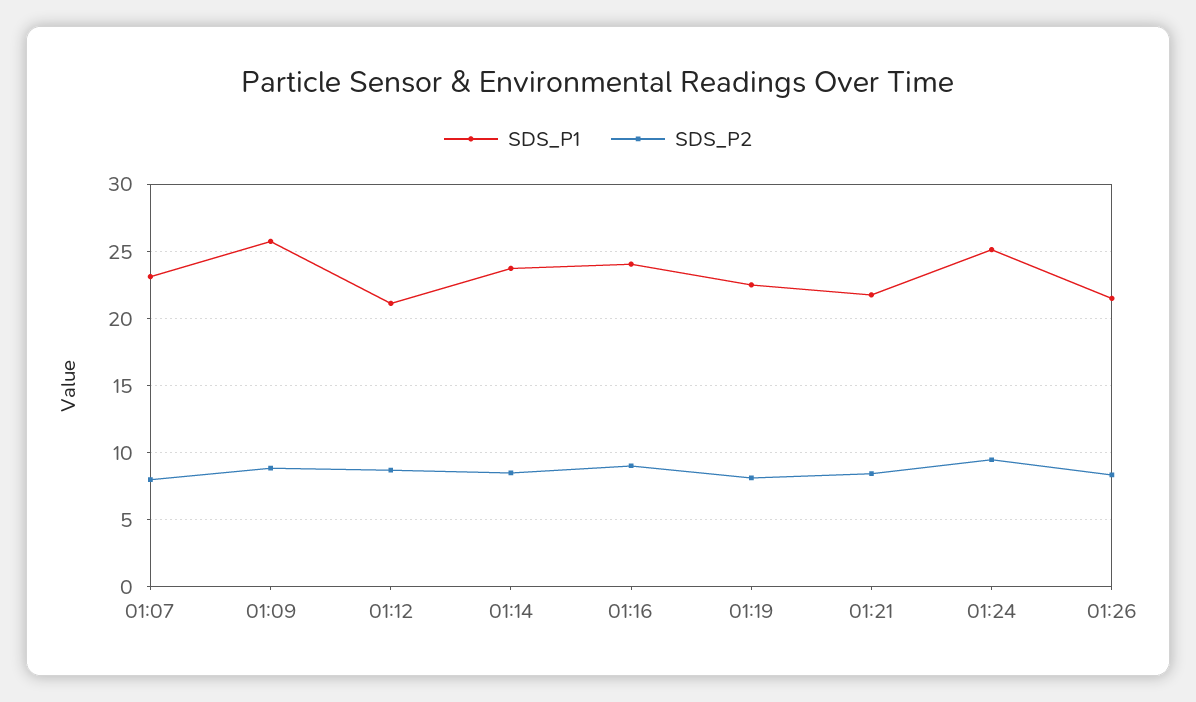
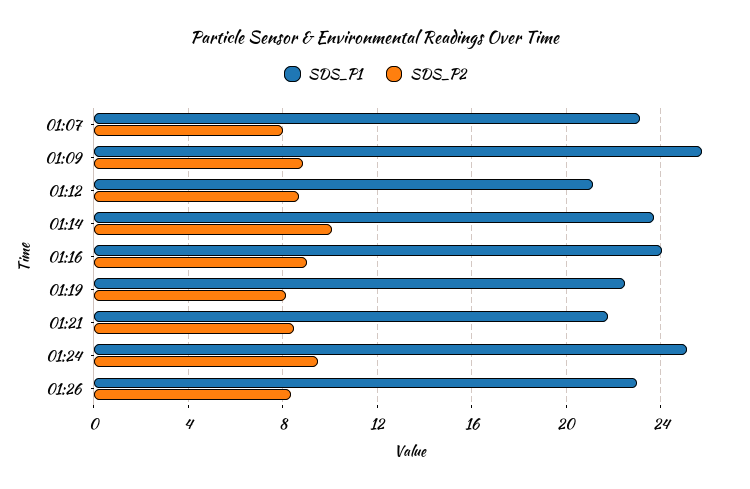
  {
    "SDS_P1": {
      "01:07": 23,
      "01:09": 26,
      "01:12": 21,
      "01:14": 23.5,
      "01:16": 24,
      "01:19": 22.5,
      "01:21": 22,
      "01:24": 25,
-     "01:26": 21.5
+     "01:26": 23
    },
    "SDS_P2": {
      "01:07": 8,
      "01:09": 9,
      "01:12": 8.5,
-     "01:14": 8.5,
+     "01:14": 10,
      "01:16": 9,
      "01:19": 8,
      "01:21": 8.5,
      "01:24": 9.5,
      "01:26": 8.5
    }
  }

